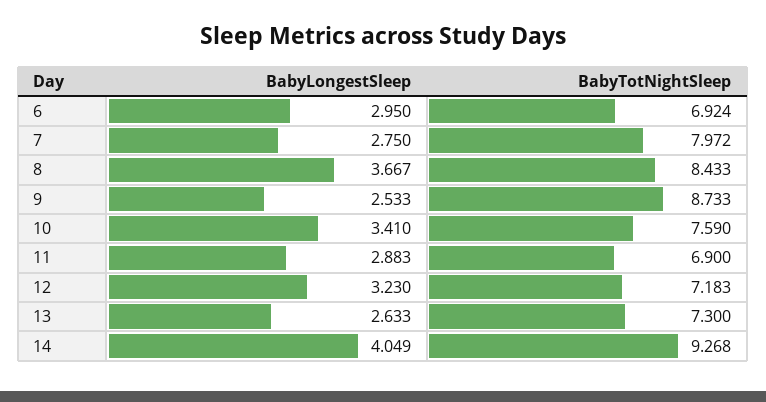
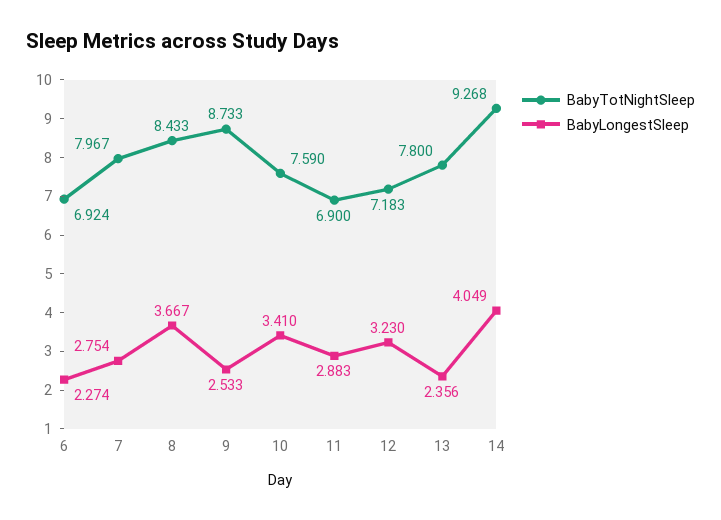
  {
    "BabyLongestSleep": {
-     "6": 2.95,
+     "6": 2.274,
-     "7": 2.75,
+     "7": 2.754,
      "8": 3.667,
      "9": 2.533,
      "10": 3.41,
      "11": 2.883,
      "12": 3.23,
-     "13": 2.633,
+     "13": 2.356,
      "14": 4.049
    },
    "BabyTotNightSleep": {
      "6": 6.924,
-     "7": 7.972,
+     "7": 7.967,
      "8": 8.433,
      "9": 8.733,
      "10": 7.59,
      "11": 6.9,
      "12": 7.183,
-     "13": 7.3,
+     "13": 7.8,
      "14": 9.268
    }
  }

